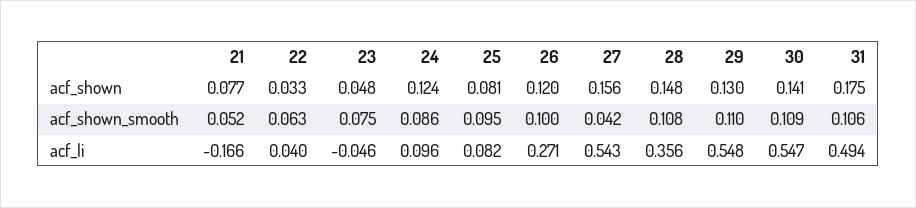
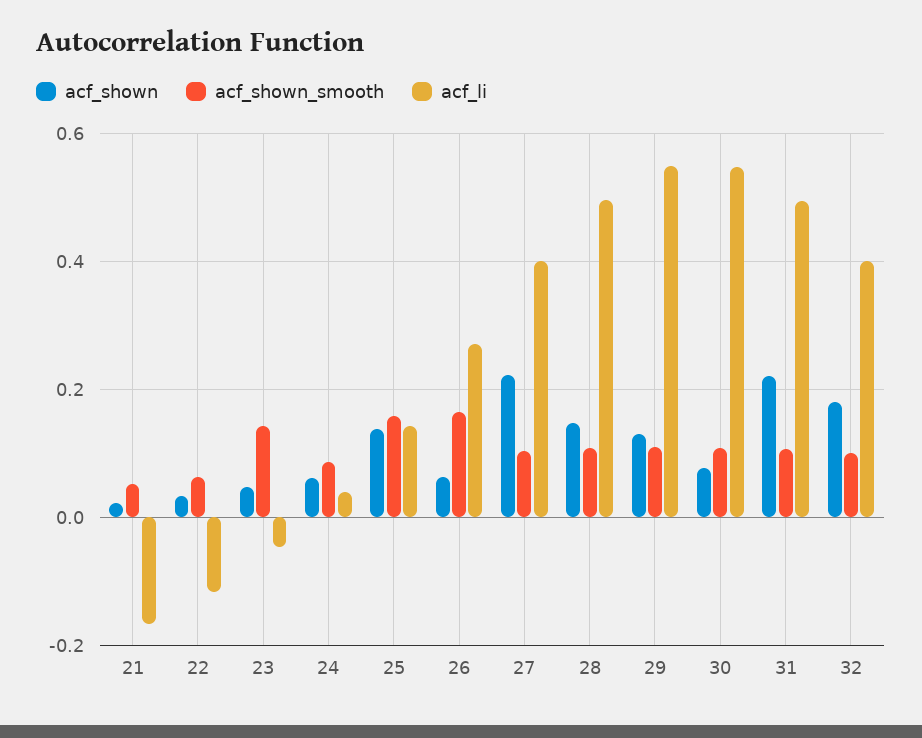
  {
    "acf_shown": {
-     "21": 0.077,
+     "21": 0.02,
      "22": 0.033,
      "23": 0.048,
-     "24": 0.124,
+     "24": 0.06,
-     "25": 0.081,
+     "25": 0.14,
-     "26": 0.12,
+     "26": 0.06,
-     "27": 0.156,
+     "27": 0.22,
      "28": 0.148,
      "29": 0.13,
-     "30": 0.141,
+     "30": 0.08,
-     "31": 0.175
+     "31": 0.22,
+     "32": 0.18
    },
    "acf_shown_smooth": {
      "21": 0.052,
      "22": 0.063,
-     "23": 0.075,
+     "23": 0.14,
      "24": 0.086,
-     "25": 0.095,
+     "25": 0.16,
-     "26": 0.1,
+     "26": 0.16,
-     "27": 0.042,
+     "27": 0.1,
      "28": 0.108,
      "29": 0.11,
      "30": 0.109,
-     "31": 0.106
+     "31": 0.106,
+     "32": 0.1
    },
    "acf_li": {
      "21": -0.166,
-     "22": 0.04,
+     "22": -0.12,
      "23": -0.046,
-     "24": 0.096,
+     "24": 0.04,
-     "25": 0.082,
+     "25": 0.14,
      "26": 0.271,
-     "27": 0.543,
+     "27": 0.4,
-     "28": 0.356,
+     "28": 0.5,
      "29": 0.548,
      "30": 0.547,
-     "31": 0.494
+     "31": 0.494,
+     "32": 0.4
    }
  }

